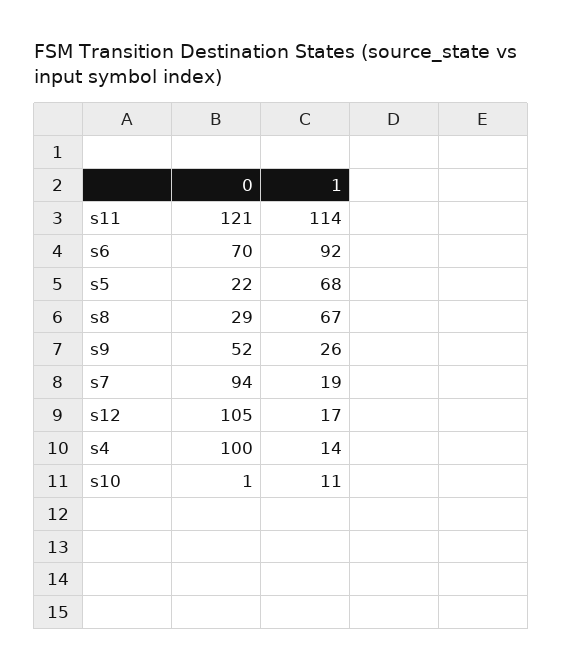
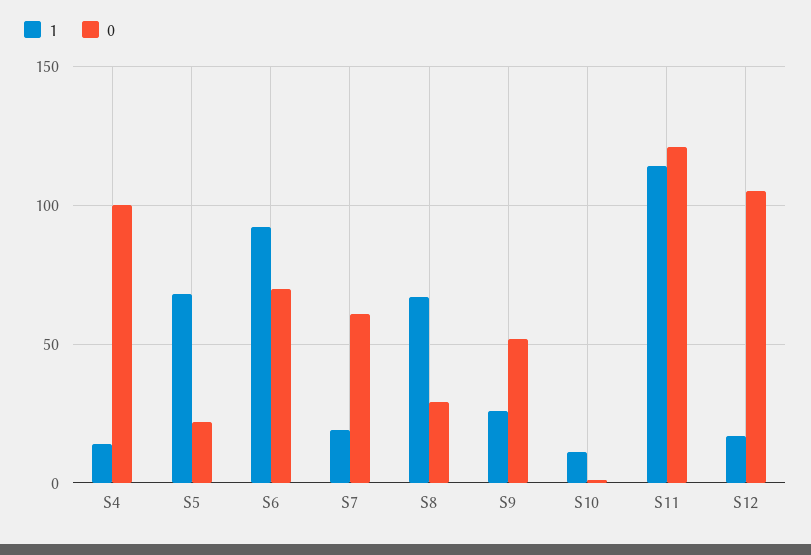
  {
    "0": {
      "s11": 121,
      "s6": 70,
      "s5": 22,
      "s8": 29,
      "s9": 52,
-     "s7": 94,
+     "s7": 60,
      "s12": 105,
      "s4": 100,
      "s10": 1
    },
    "1": {
      "s11": 114,
      "s6": 92,
      "s5": 68,
      "s8": 67,
      "s9": 26,
      "s7": 19,
      "s12": 17,
      "s4": 14,
      "s10": 11
    }
  }

